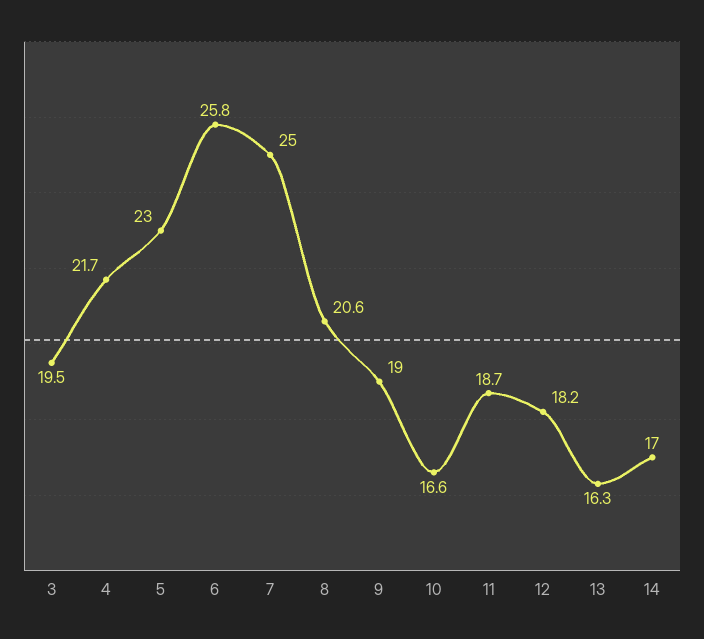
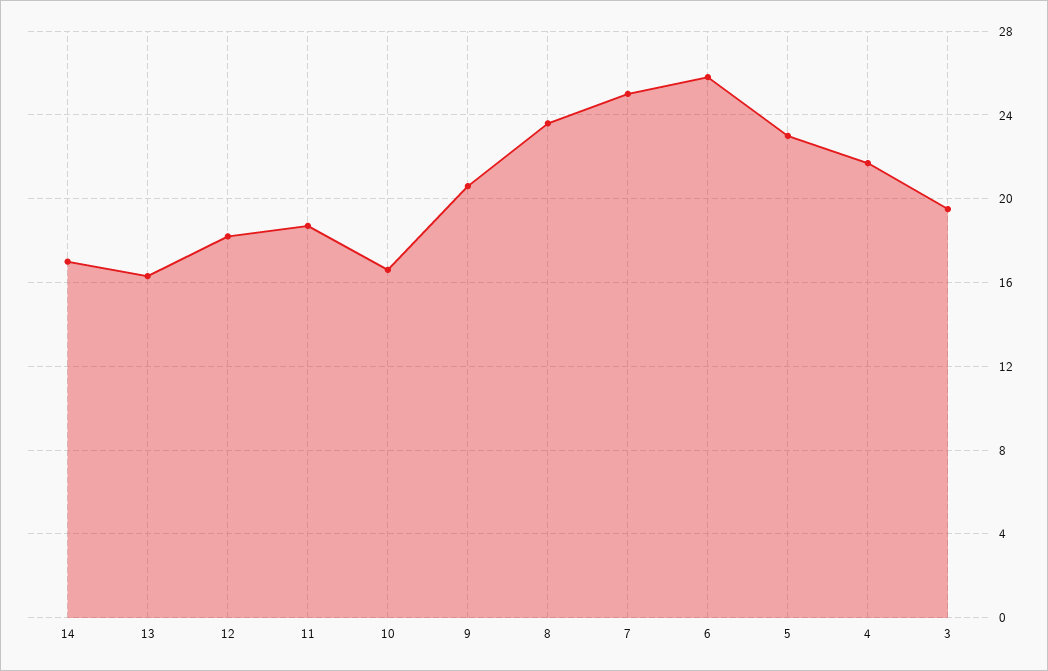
  {
    "3": 19.5,
    "4": 21.7,
    "5": 23,
    "6": 25.8,
    "7": 25,
-   "8": 20.6,
+   "8": 23.5,
-   "9": 19,
+   "9": 20.5,
    "10": 16.6,
    "11": 18.7,
    "12": 18.2,
    "13": 16.3,
    "14": 17
  }

